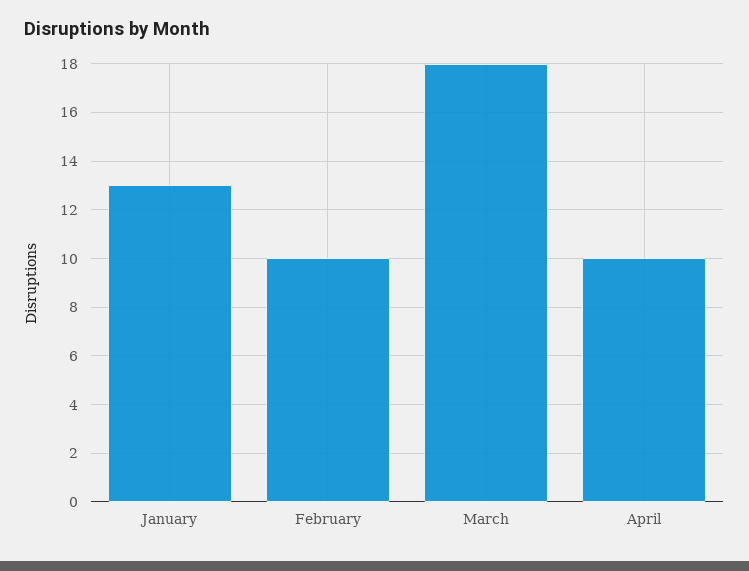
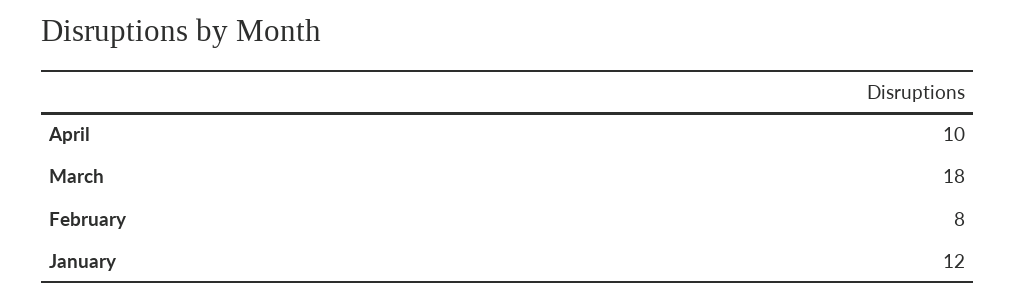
  {
-   "January": 13,
+   "January": 12,
-   "February": 10,
+   "February": 8,
    "March": 18,
    "April": 10
  }

